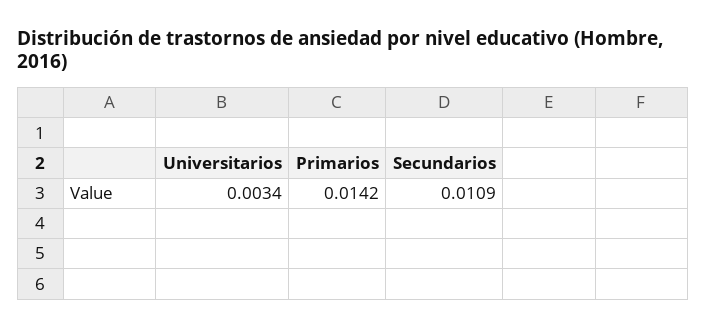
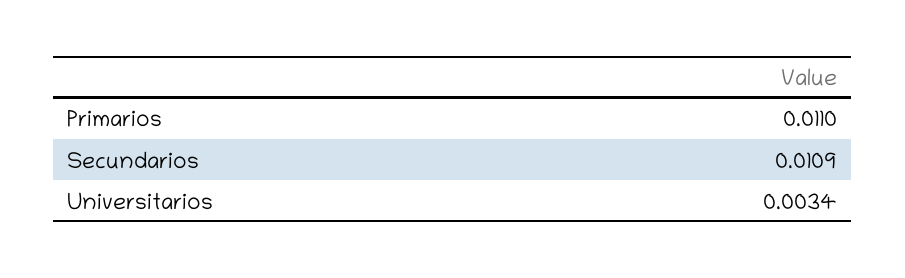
  {
    "Universitarios": 0.0034,
-   "Primarios": 0.0142,
+   "Primarios": 0.011,
    "Secundarios": 0.0109
  }

